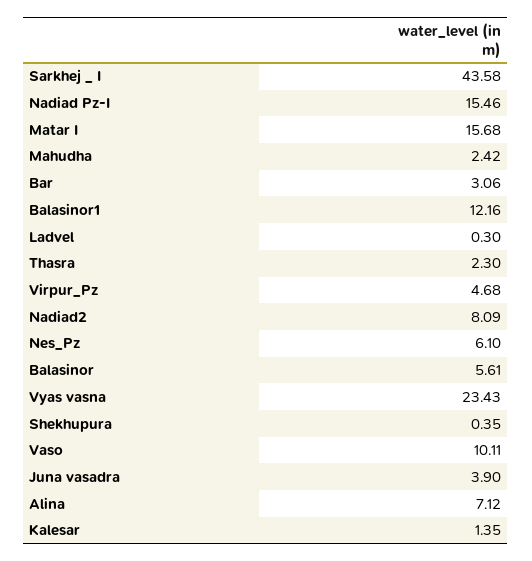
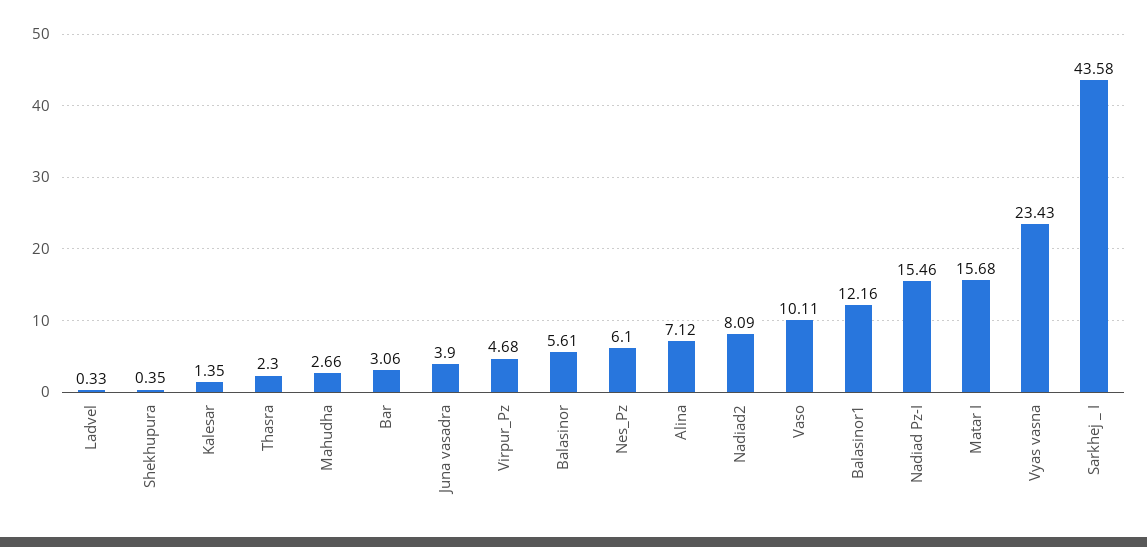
  {
    "Sarkhej _ I": 43.58,
    "Nadiad Pz-I": 15.46,
    "Matar I": 15.68,
-   "Mahudha": 2.42,
+   "Mahudha": 2.66,
    "Bar": 3.06,
    "Balasinor1": 12.16,
-   "Ladvel": 0.3,
+   "Ladvel": 0.33,
    "Thasra": 2.3,
    "Virpur_Pz": 4.68,
    "Nadiad2": 8.09,
    "Nes_Pz": 6.1,
    "Balasinor": 5.61,
    "Vyas vasna": 23.43,
    "Shekhupura": 0.35,
    "Vaso": 10.11,
    "Juna vasadra": 3.9,
    "Alina": 7.12,
    "Kalesar": 1.35
  }

